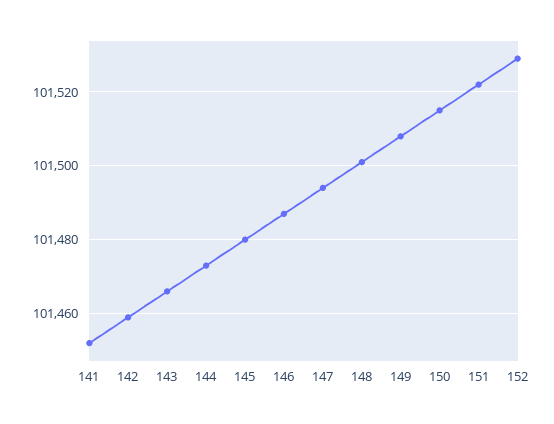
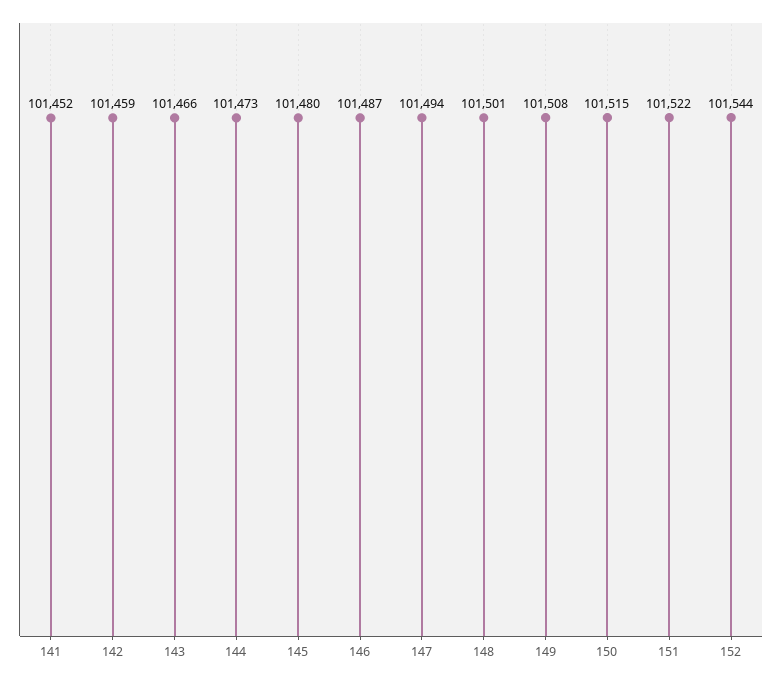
  {
    "141": 101452,
    "142": 101459,
    "143": 101466,
    "144": 101473,
    "145": 101480,
    "146": 101487,
    "147": 101494,
    "148": 101501,
    "149": 101508,
    "150": 101515,
    "151": 101522,
-   "152": 101530
+   "152": 101544
  }

